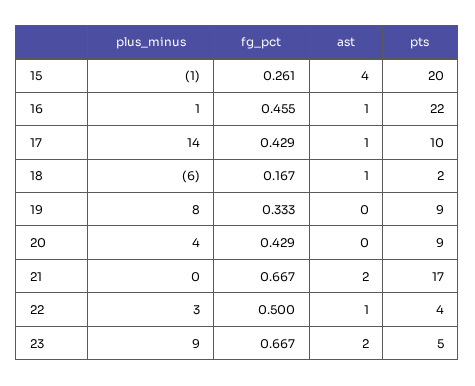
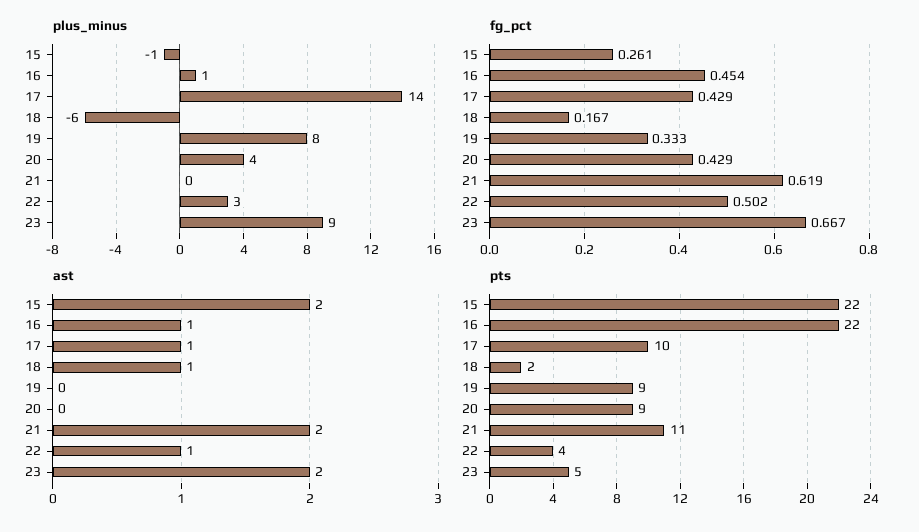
  {
    "plus_minus": {
      "15": -1,
      "16": 1,
      "17": 14,
      "18": -6,
      "19": 8,
      "20": 4,
      "21": 0,
      "22": 3,
      "23": 9
    },
    "fg_pct": {
      "15": 0.261,
-     "16": 0.455,
+     "16": 0.454,
      "17": 0.429,
      "18": 0.167,
      "19": 0.333,
      "20": 0.429,
-     "21": 0.667,
+     "21": 0.619,
-     "22": 0.5,
+     "22": 0.502,
      "23": 0.667
    },
    "ast": {
-     "15": 4,
+     "15": 2,
      "16": 1,
      "17": 1,
      "18": 1,
      "19": 0,
      "20": 0,
      "21": 2,
      "22": 1,
      "23": 2
    },
    "pts": {
-     "15": 20,
+     "15": 22,
      "16": 22,
      "17": 10,
      "18": 2,
      "19": 9,
      "20": 9,
-     "21": 17,
+     "21": 11,
      "22": 4,
      "23": 5
    }
  }

